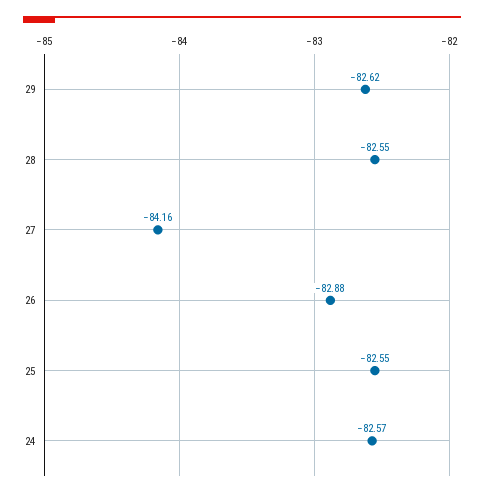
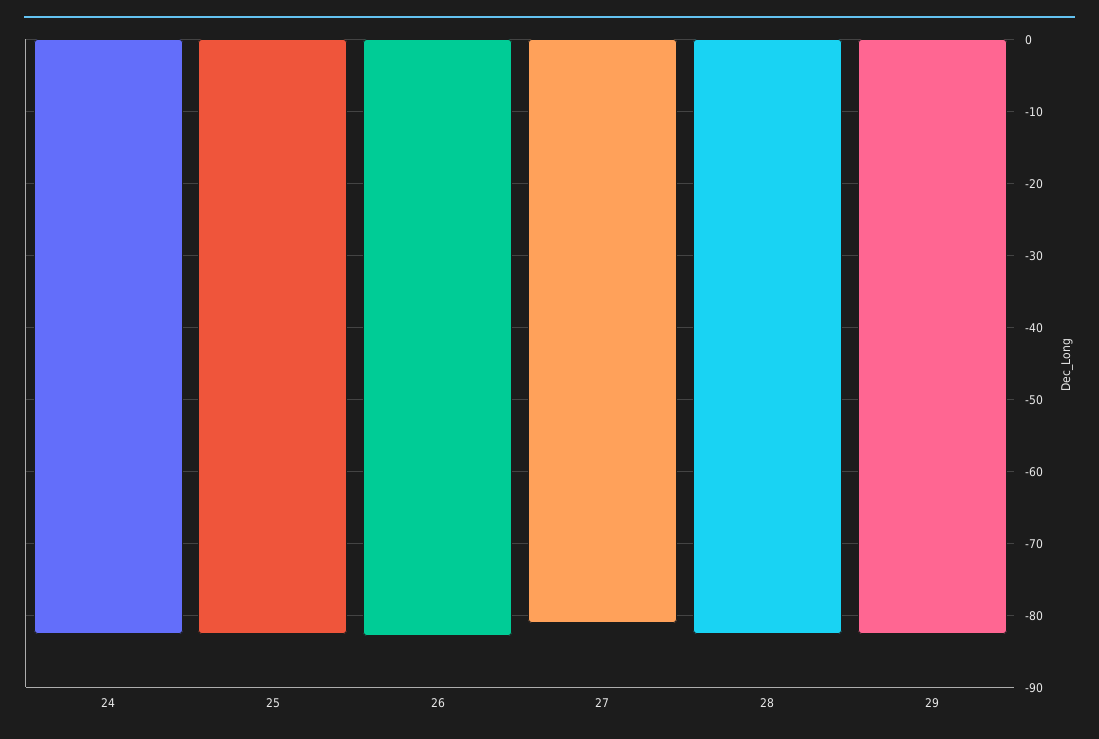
  {
    "29": -82.62,
    "28": -82.55,
-   "27": -84.16,
+   "27": -81,
    "26": -82.88,
    "25": -82.55,
    "24": -82.57
  }

